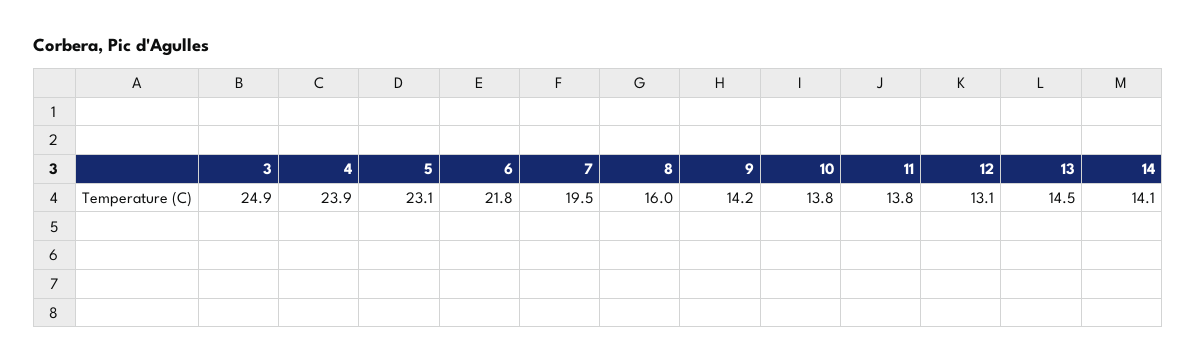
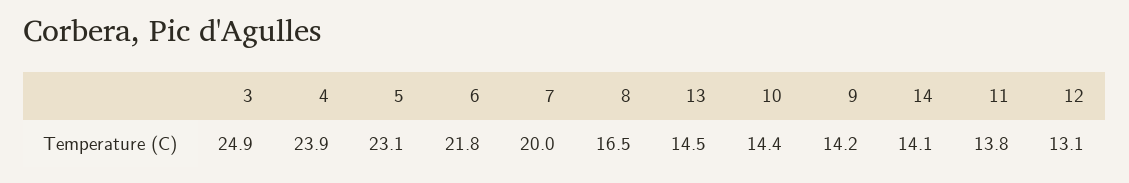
  {
    "3": 24.9,
    "4": 23.9,
    "5": 23.1,
    "6": 21.8,
-   "7": 19.5,
+   "7": 20,
-   "8": 16,
+   "8": 16.5,
    "9": 14.2,
-   "10": 13.8,
+   "10": 14.4,
    "11": 13.8,
    "12": 13.1,
    "13": 14.5,
    "14": 14.1
  }

